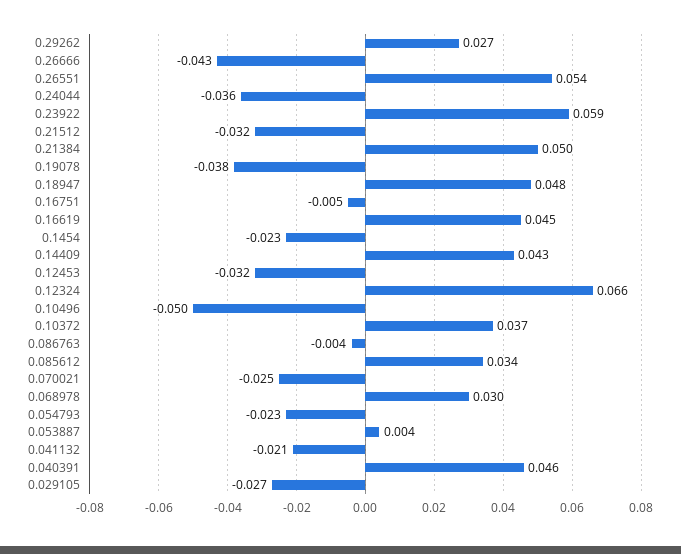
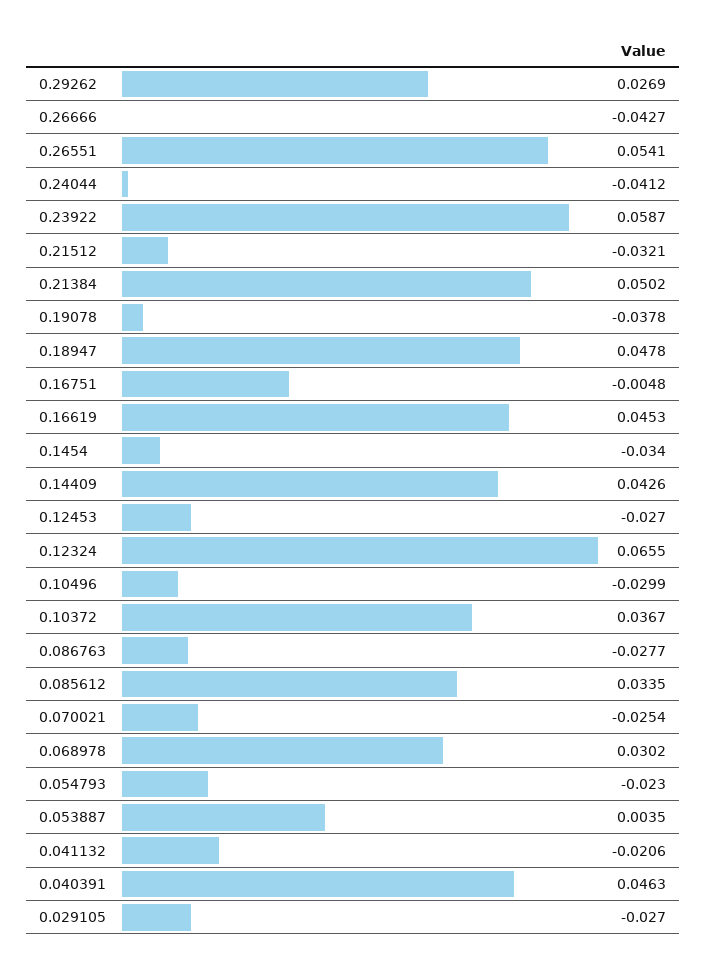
  {
    "0.29262": 0.0269,
    "0.26666": -0.0427,
    "0.26551": 0.0541,
-   "0.24044": -0.036,
+   "0.24044": -0.0412,
    "0.23922": 0.0587,
    "0.21512": -0.0321,
    "0.21384": 0.0502,
    "0.19078": -0.0378,
    "0.18947": 0.0478,
    "0.16751": -0.0048,
    "0.16619": 0.0453,
-   "0.1454": -0.023,
+   "0.1454": -0.034,
    "0.14409": 0.0426,
-   "0.12453": -0.032,
+   "0.12453": -0.027,
    "0.12324": 0.0655,
-   "0.10496": -0.05,
+   "0.10496": -0.0299,
    "0.10372": 0.0367,
-   "0.086763": -0.004,
+   "0.086763": -0.0277,
    "0.085612": 0.0335,
    "0.070021": -0.0254,
    "0.068978": 0.0302,
    "0.054793": -0.023,
    "0.053887": 0.0035,
    "0.041132": -0.0206,
    "0.040391": 0.0463,
    "0.029105": -0.027
  }

